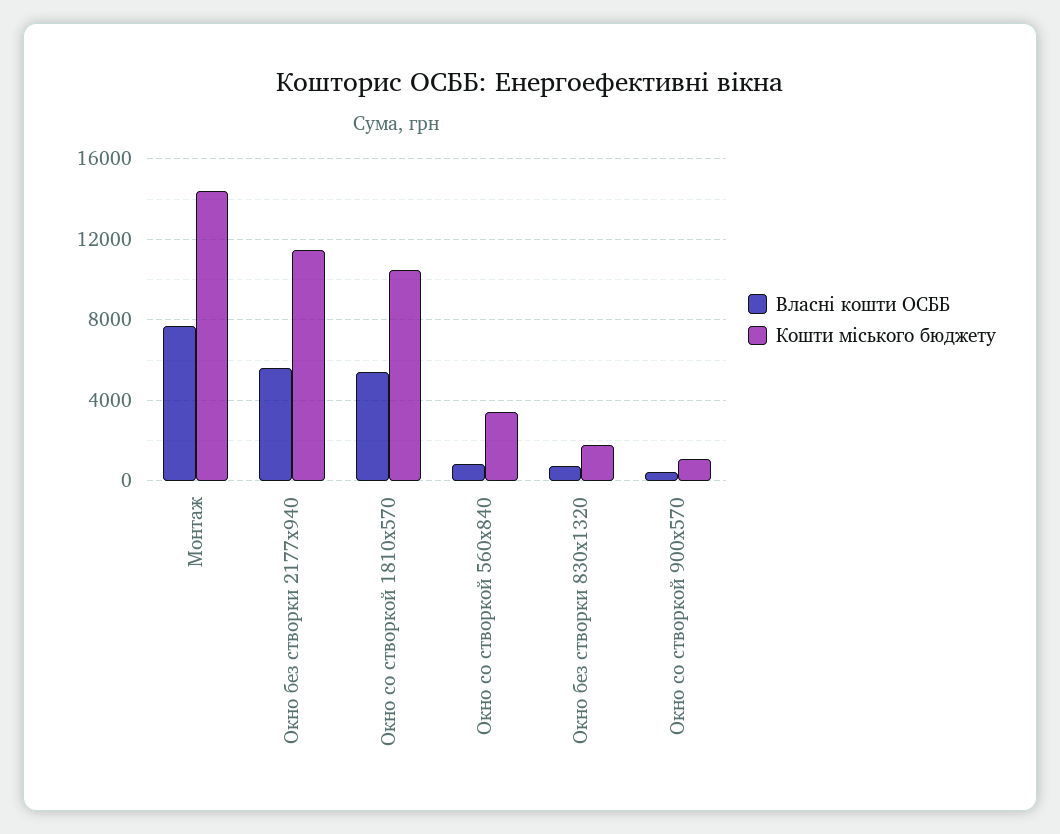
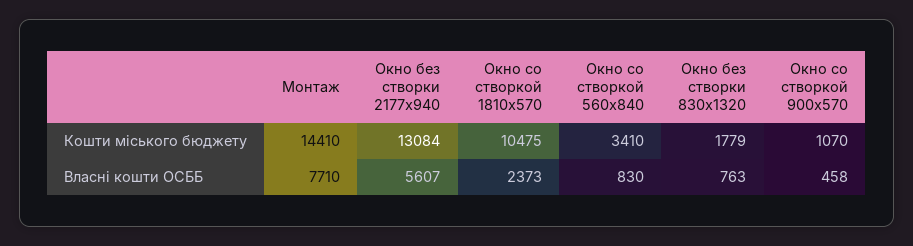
  {
    "Власні кошти ОСББ": {
      "Монтаж": 7710,
      "Окно без створки 2177х940": 5607,
-     "Окно со створкой 1810х570": 5500,
+     "Окно со створкой 1810х570": 2373,
      "Окно со створкой 560х840": 830,
      "Окно без створки 830х1320": 763,
      "Окно со створкой 900х570": 458
    },
    "Кошти міського бюджету": {
      "Монтаж": 14410,
-     "Окно без створки 2177х940": 11500,
+     "Окно без створки 2177х940": 13084,
      "Окно со створкой 1810х570": 10475,
      "Окно со створкой 560х840": 3410,
      "Окно без створки 830х1320": 1779,
      "Окно со створкой 900х570": 1070
    }
  }

